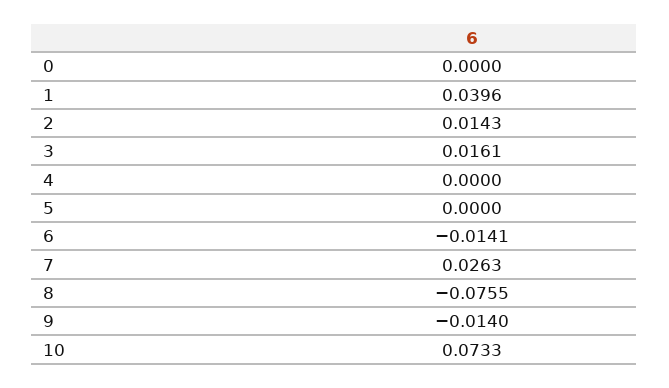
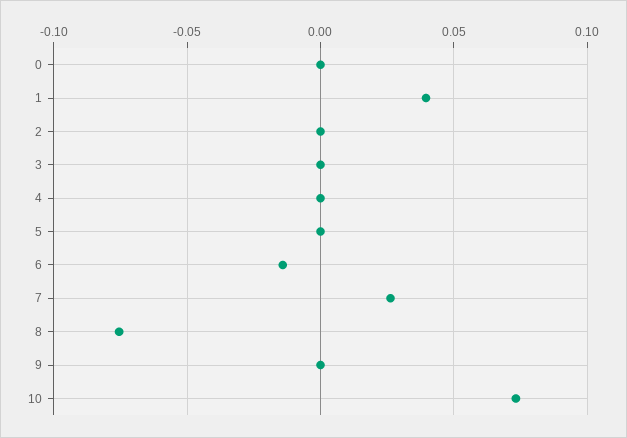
  {
    "0": 0,
    "1": 0.0396,
-   "2": 0.0143,
+   "2": 0,
-   "3": 0.0161,
+   "3": 0,
    "4": 0,
    "5": 0,
    "6": -0.0141,
    "7": 0.0263,
    "8": -0.0755,
-   "9": -0.014,
+   "9": 0,
    "10": 0.0733
  }

